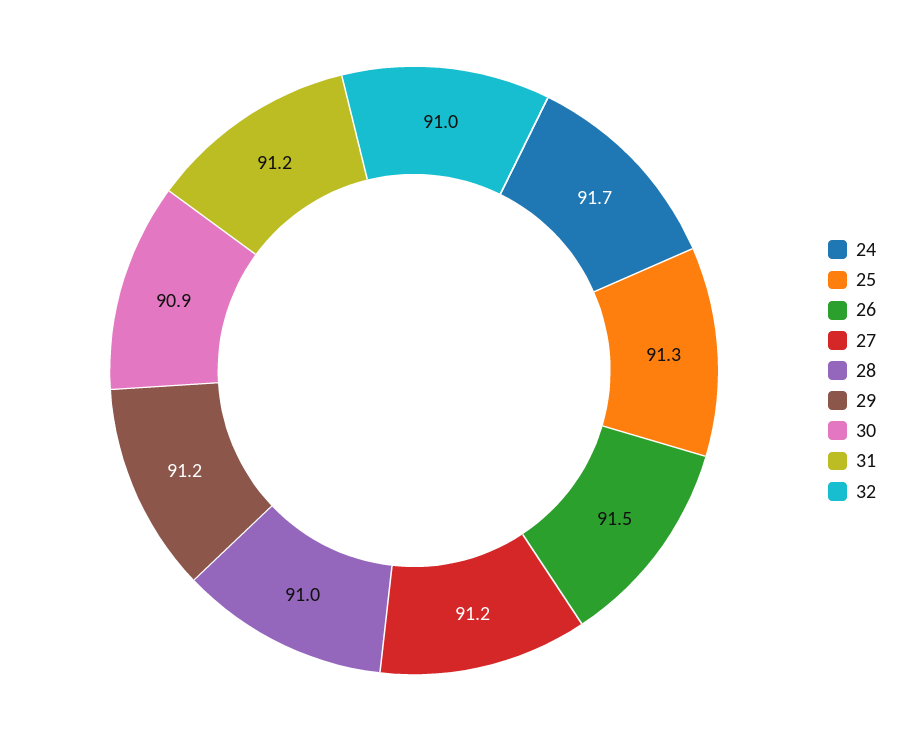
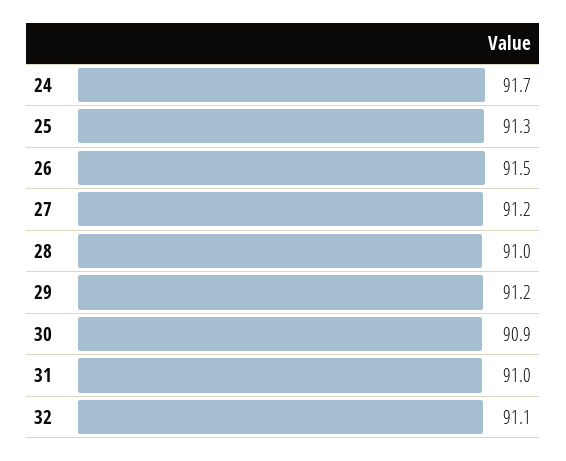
  {
    "24": 91.7,
    "25": 91.3,
    "26": 91.5,
    "27": 91.2,
    "28": 91,
    "29": 91.2,
    "30": 90.9,
-   "31": 91.2,
+   "31": 91,
-   "32": 91
+   "32": 91.1
  }

